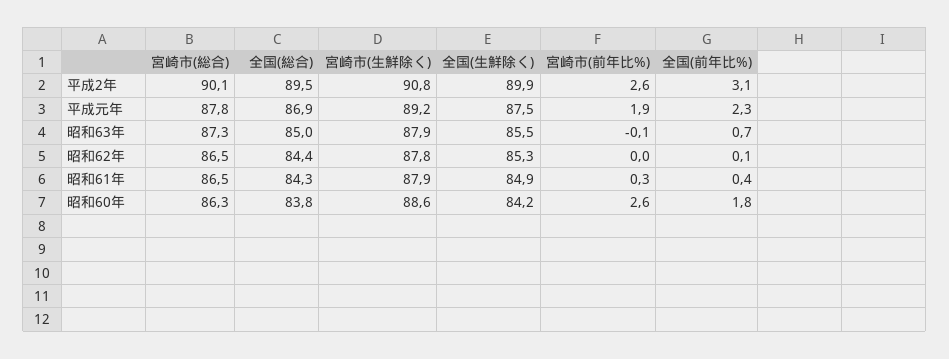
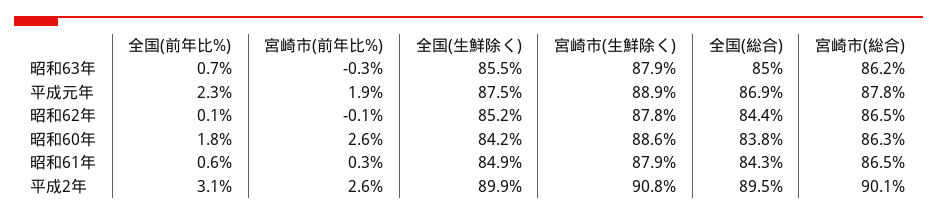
  {
    "宮崎市(総合)": {
      "平成2年": 90.1,
      "平成元年": 87.8,
-     "昭和63年": 87.3,
+     "昭和63年": 86.2,
      "昭和62年": 86.5,
      "昭和61年": 86.5,
      "昭和60年": 86.3
    },
    "全国(総合)": {
      "平成2年": 89.5,
      "平成元年": 86.9,
      "昭和63年": 85,
      "昭和62年": 84.4,
      "昭和61年": 84.3,
      "昭和60年": 83.8
    },
    "宮崎市(生鮮除く)": {
      "平成2年": 90.8,
-     "平成元年": 89.2,
+     "平成元年": 88.9,
      "昭和63年": 87.9,
      "昭和62年": 87.8,
      "昭和61年": 87.9,
      "昭和60年": 88.6
    },
    "全国(生鮮除く)": {
      "平成2年": 89.9,
      "平成元年": 87.5,
      "昭和63年": 85.5,
-     "昭和62年": 85.3,
+     "昭和62年": 85.2,
      "昭和61年": 84.9,
      "昭和60年": 84.2
    },
    "宮崎市(前年比%)": {
      "平成2年": 2.6,
      "平成元年": 1.9,
-     "昭和63年": -0.1,
+     "昭和63年": -0.3,
-     "昭和62年": 0,
+     "昭和62年": -0.1,
      "昭和61年": 0.3,
      "昭和60年": 2.6
    },
    "全国(前年比%)": {
      "平成2年": 3.1,
      "平成元年": 2.3,
      "昭和63年": 0.7,
      "昭和62年": 0.1,
-     "昭和61年": 0.4,
+     "昭和61年": 0.6,
      "昭和60年": 1.8
    }
  }

